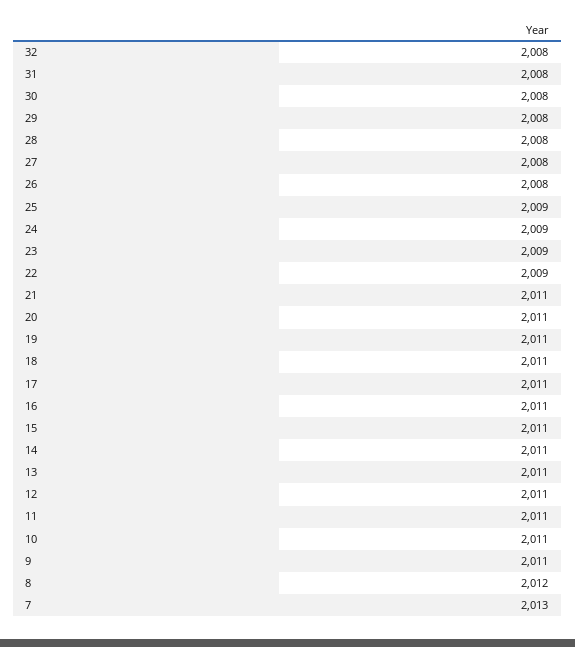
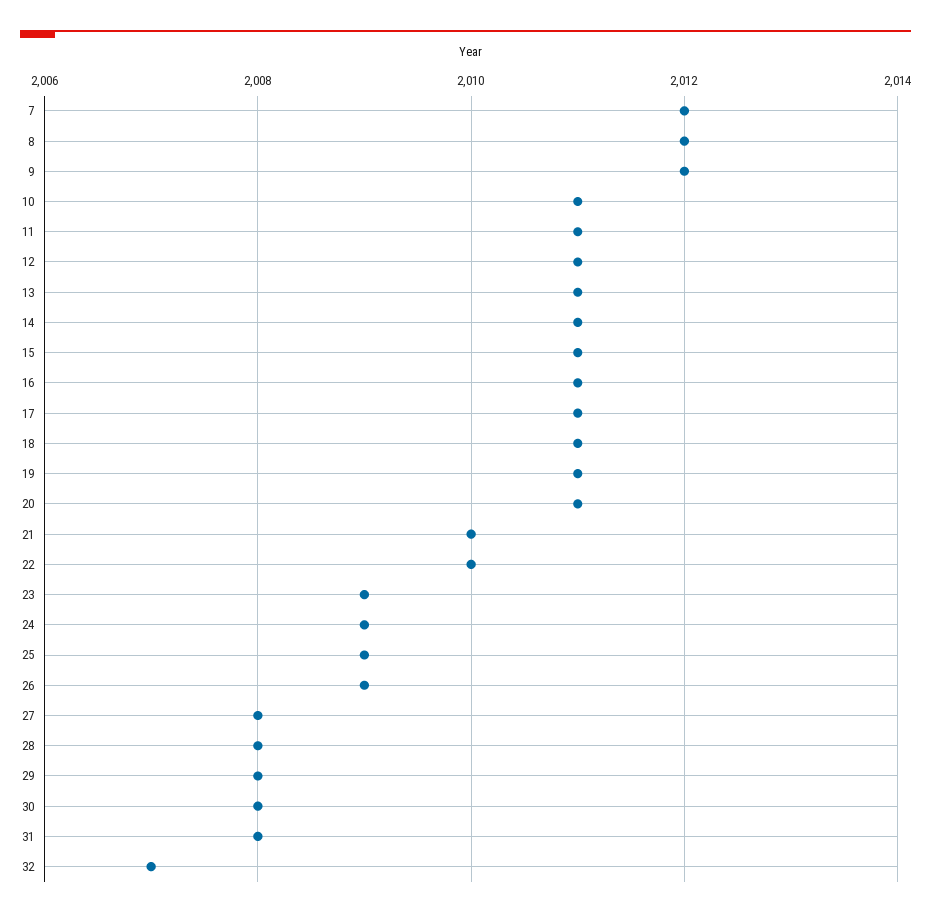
  {
-   "32": 2008,
+   "32": 2007,
    "31": 2008,
    "30": 2008,
    "29": 2008,
    "28": 2008,
    "27": 2008,
-   "26": 2008,
+   "26": 2009,
    "25": 2009,
    "24": 2009,
    "23": 2009,
-   "22": 2009,
+   "22": 2010,
-   "21": 2011,
+   "21": 2010,
    "20": 2011,
    "19": 2011,
    "18": 2011,
    "17": 2011,
    "16": 2011,
    "15": 2011,
    "14": 2011,
    "13": 2011,
    "12": 2011,
    "11": 2011,
    "10": 2011,
-   "9": 2011,
+   "9": 2012,
    "8": 2012,
-   "7": 2013
+   "7": 2012
  }

